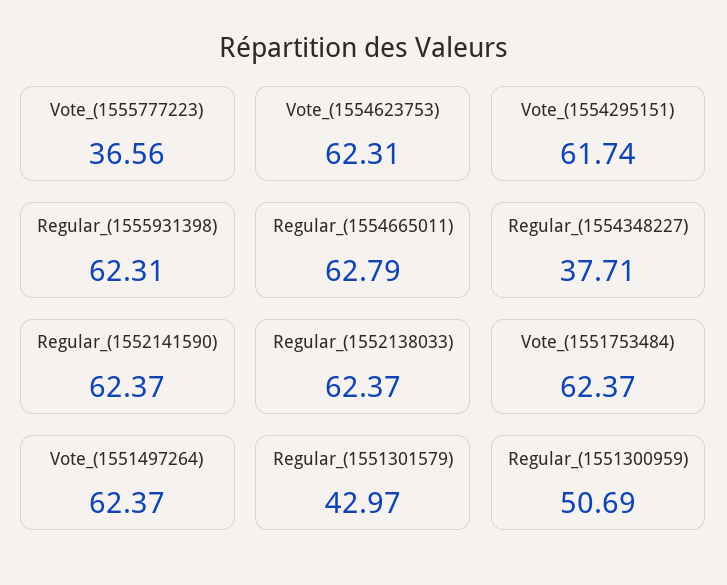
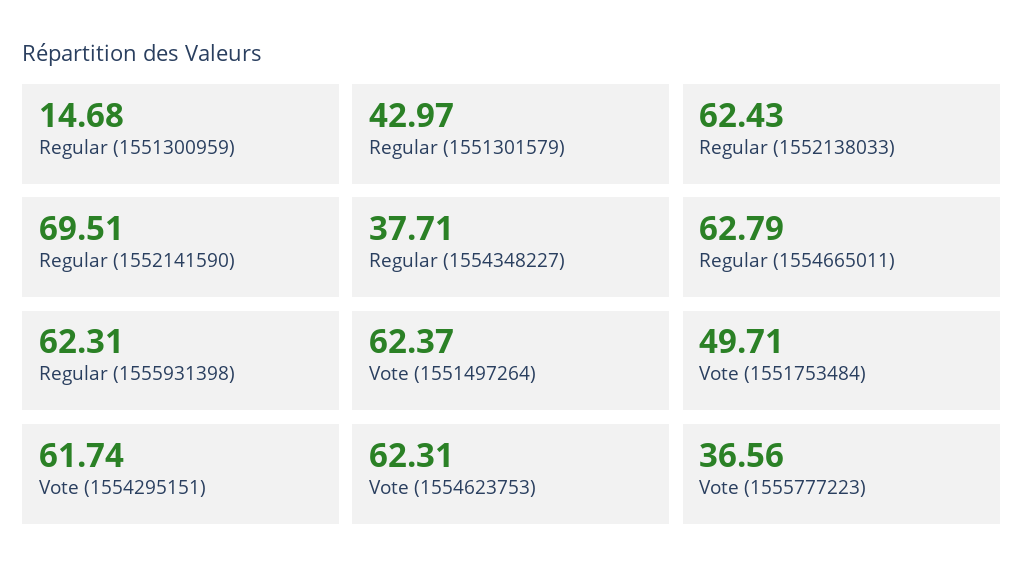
  {
    "Vote_(1555777223)": 36.56,
    "Vote_(1554623753)": 62.31,
    "Vote_(1554295151)": 61.74,
    "Regular_(1555931398)": 62.31,
    "Regular_(1554665011)": 62.79,
    "Regular_(1554348227)": 37.71,
-   "Regular_(1552141590)": 62.37,
+   "Regular_(1552141590)": 69.51,
-   "Regular_(1552138033)": 62.37,
+   "Regular_(1552138033)": 62.43,
-   "Vote_(1551753484)": 62.37,
+   "Vote_(1551753484)": 49.71,
    "Vote_(1551497264)": 62.37,
    "Regular_(1551301579)": 42.97,
-   "Regular_(1551300959)": 50.69
+   "Regular_(1551300959)": 14.68
  }

